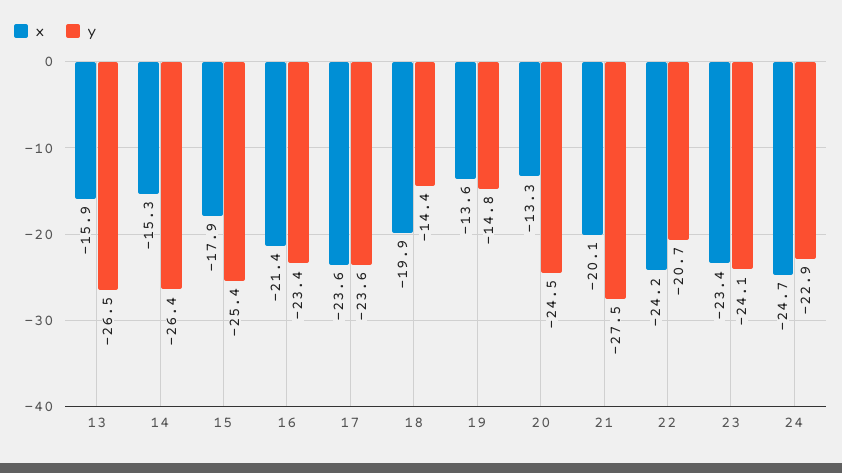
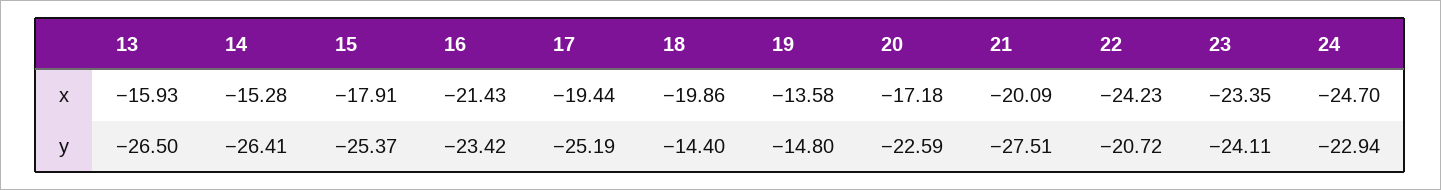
  {
    "x": {
      "13": -15.93,
      "14": -15.28,
      "15": -17.91,
      "16": -21.43,
-     "17": -23.6,
+     "17": -19.44,
      "18": -19.86,
      "19": -13.58,
-     "20": -13.3,
+     "20": -17.18,
      "21": -20.09,
      "22": -24.23,
      "23": -23.35,
      "24": -24.7
    },
    "y": {
      "13": -26.5,
      "14": -26.41,
      "15": -25.37,
      "16": -23.42,
-     "17": -23.6,
+     "17": -25.19,
      "18": -14.4,
      "19": -14.8,
-     "20": -24.5,
+     "20": -22.59,
      "21": -27.51,
      "22": -20.72,
      "23": -24.11,
      "24": -22.94
    }
  }

